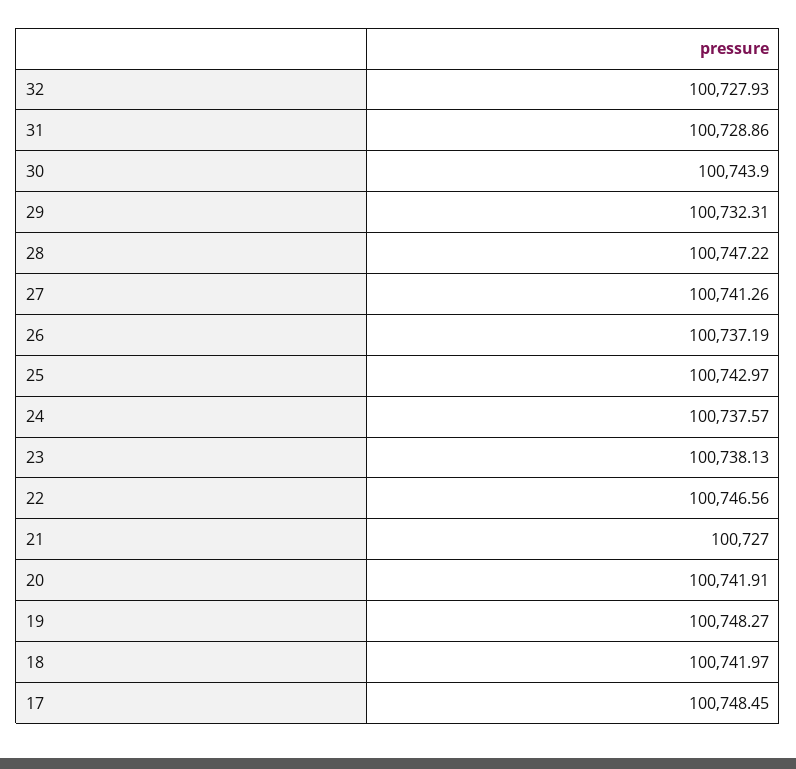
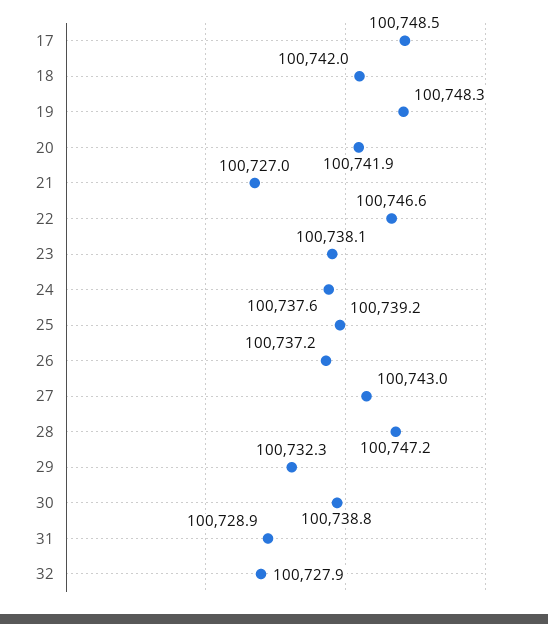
  {
    "32": 100727.93,
    "31": 100728.86,
-   "30": 100743.9,
+   "30": 100738.8,
    "29": 100732.31,
    "28": 100747.22,
-   "27": 100741.26,
+   "27": 100743,
    "26": 100737.19,
-   "25": 100742.97,
+   "25": 100739.2,
    "24": 100737.57,
    "23": 100738.13,
    "22": 100746.56,
    "21": 100727,
    "20": 100741.91,
    "19": 100748.27,
    "18": 100741.97,
    "17": 100748.45
  }

